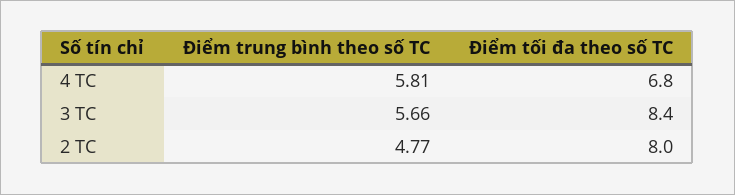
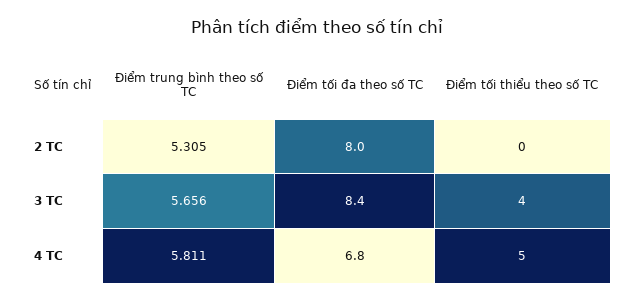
  {
    "Điểm trung bình theo số TC": {
      "4 TC": 5.811,
      "3 TC": 5.656,
-     "2 TC": 4.77
+     "2 TC": 5.305
    },
    "Điểm tối đa theo số TC": {
      "4 TC": 6.8,
      "3 TC": 8.4,
      "2 TC": 8
-   }
+   },
+   "Điểm tối thiểu theo số TC": {
+     "2 TC": 0,
+     "3 TC": 4,
+     "4 TC": 5
+   }
  }

